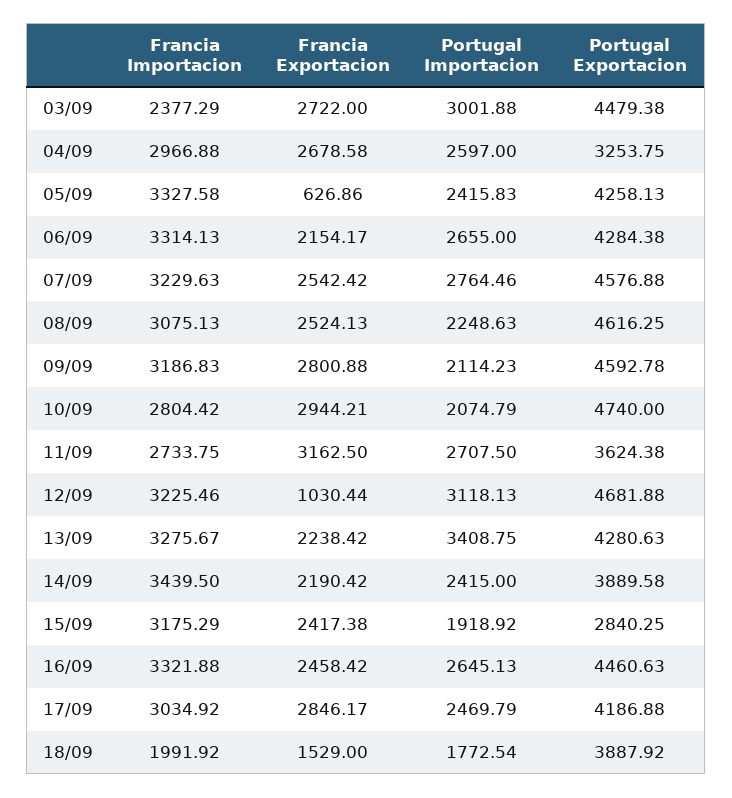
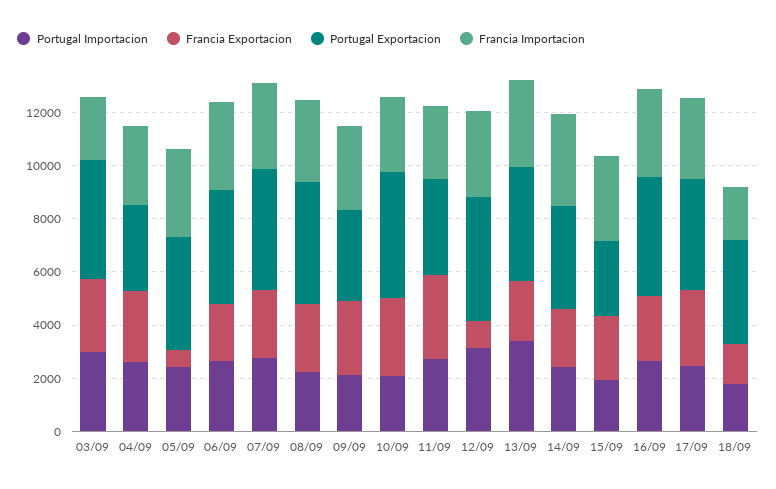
  {
    "Francia Importacion": {
      "03/09": 2377.29,
      "04/09": 2966.88,
      "05/09": 3327.58,
      "06/09": 3314.13,
      "07/09": 3229.63,
      "08/09": 3075.13,
      "09/09": 3186.83,
      "10/09": 2804.42,
      "11/09": 2733.75,
      "12/09": 3225.46,
      "13/09": 3275.67,
      "14/09": 3439.5,
      "15/09": 3175.29,
      "16/09": 3321.88,
      "17/09": 3034.92,
      "18/09": 1991.92
    },
    "Francia Exportacion": {
      "03/09": 2722,
      "04/09": 2678.58,
      "05/09": 626.86,
      "06/09": 2154.17,
      "07/09": 2542.42,
      "08/09": 2524.13,
      "09/09": 2800.88,
      "10/09": 2944.21,
      "11/09": 3162.5,
      "12/09": 1030.44,
      "13/09": 2238.42,
      "14/09": 2190.42,
      "15/09": 2417.38,
      "16/09": 2458.42,
      "17/09": 2846.17,
      "18/09": 1529
    },
    "Portugal Importacion": {
      "03/09": 3001.88,
      "04/09": 2597,
      "05/09": 2415.83,
      "06/09": 2655,
      "07/09": 2764.46,
      "08/09": 2248.63,
      "09/09": 2114.23,
      "10/09": 2074.79,
      "11/09": 2707.5,
      "12/09": 3118.13,
      "13/09": 3408.75,
      "14/09": 2415,
      "15/09": 1918.92,
      "16/09": 2645.13,
      "17/09": 2469.79,
      "18/09": 1772.54
    },
    "Portugal Exportacion": {
      "03/09": 4479.38,
      "04/09": 3253.75,
      "05/09": 4258.13,
      "06/09": 4284.38,
      "07/09": 4576.88,
      "08/09": 4616.25,
-     "09/09": 4592.78,
+     "09/09": 3500,
      "10/09": 4740,
      "11/09": 3624.38,
      "12/09": 4681.88,
      "13/09": 4280.63,
      "14/09": 3889.58,
      "15/09": 2840.25,
      "16/09": 4460.63,
      "17/09": 4186.88,
      "18/09": 3887.92
    }
  }

